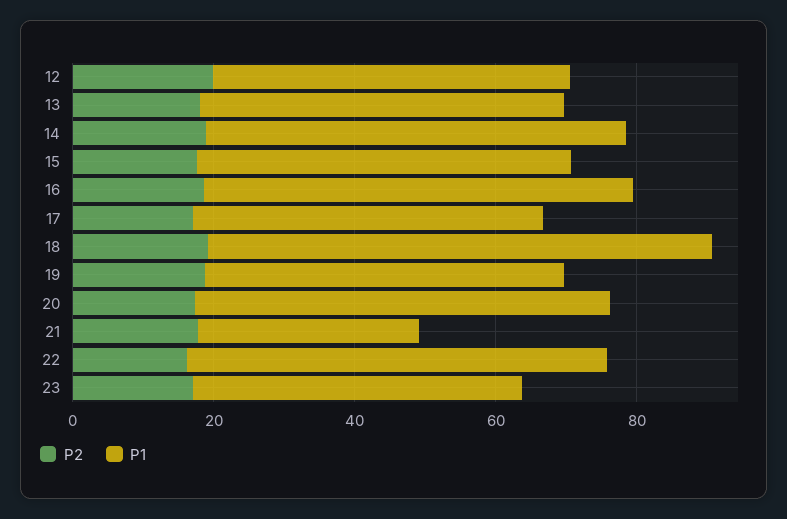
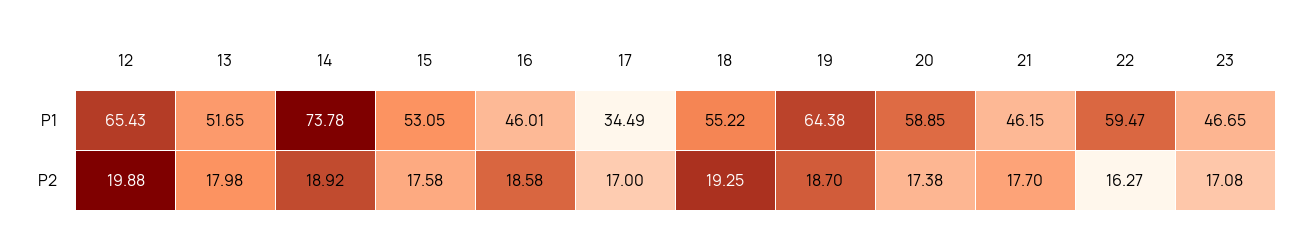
  {
    "P2": {
      "12": 19.88,
      "13": 17.98,
      "14": 18.92,
      "15": 17.58,
      "16": 18.58,
      "17": 17,
      "18": 19.25,
      "19": 18.7,
      "20": 17.38,
      "21": 17.7,
      "22": 16.27,
      "23": 17.08
    },
    "P1": {
-     "12": 50,
+     "12": 65.43,
      "13": 51.65,
-     "14": 60,
+     "14": 73.78,
      "15": 53.05,
-     "16": 60,
+     "16": 46.01,
-     "17": 50,
+     "17": 34.49,
-     "18": 70,
+     "18": 55.22,
-     "19": 50,
+     "19": 64.38,
      "20": 58.85,
-     "21": 30,
+     "21": 46.15,
      "22": 59.47,
      "23": 46.65
    }
  }

